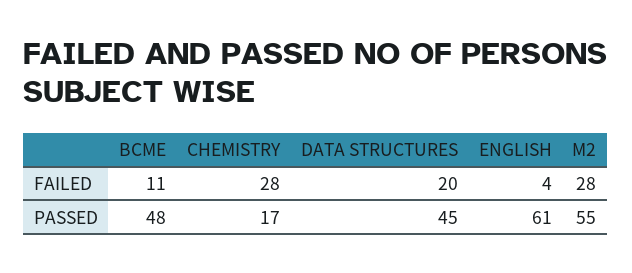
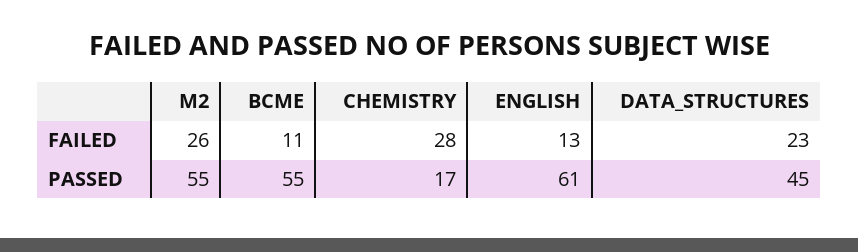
  {
    "BCME": {
      "FAILED": 11,
-     "PASSED": 48
+     "PASSED": 55
    },
    "CHEMISTRY": {
      "FAILED": 28,
      "PASSED": 17
    },
    "DATA STRUCTURES": {
-     "FAILED": 20,
+     "FAILED": 23,
      "PASSED": 45
    },
    "ENGLISH": {
-     "FAILED": 4,
+     "FAILED": 13,
      "PASSED": 61
    },
    "M2": {
-     "FAILED": 28,
+     "FAILED": 26,
      "PASSED": 55
    }
  }

